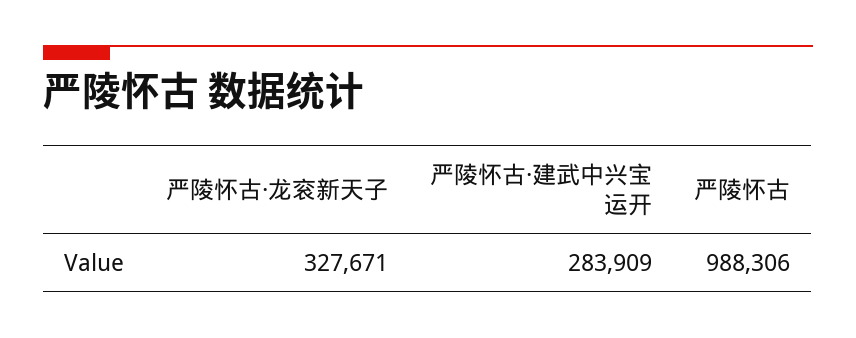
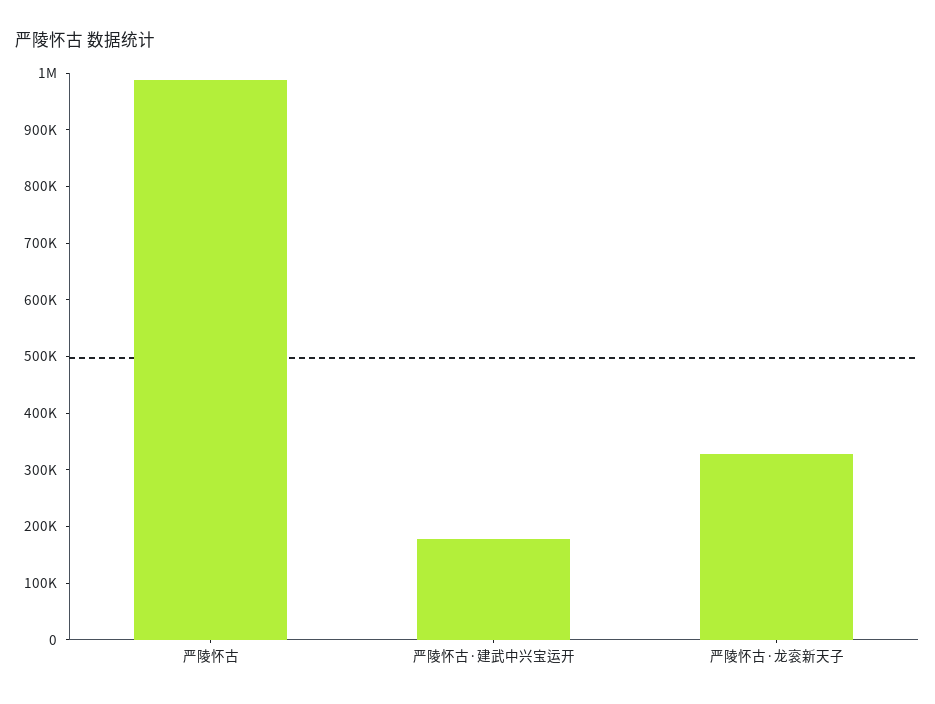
  {
    "严陵怀古·龙衮新天子": 327671,
-   "严陵怀古·建武中兴宝运开": 283909,
+   "严陵怀古·建武中兴宝运开": 180000,
    "严陵怀古": 988306
  }

